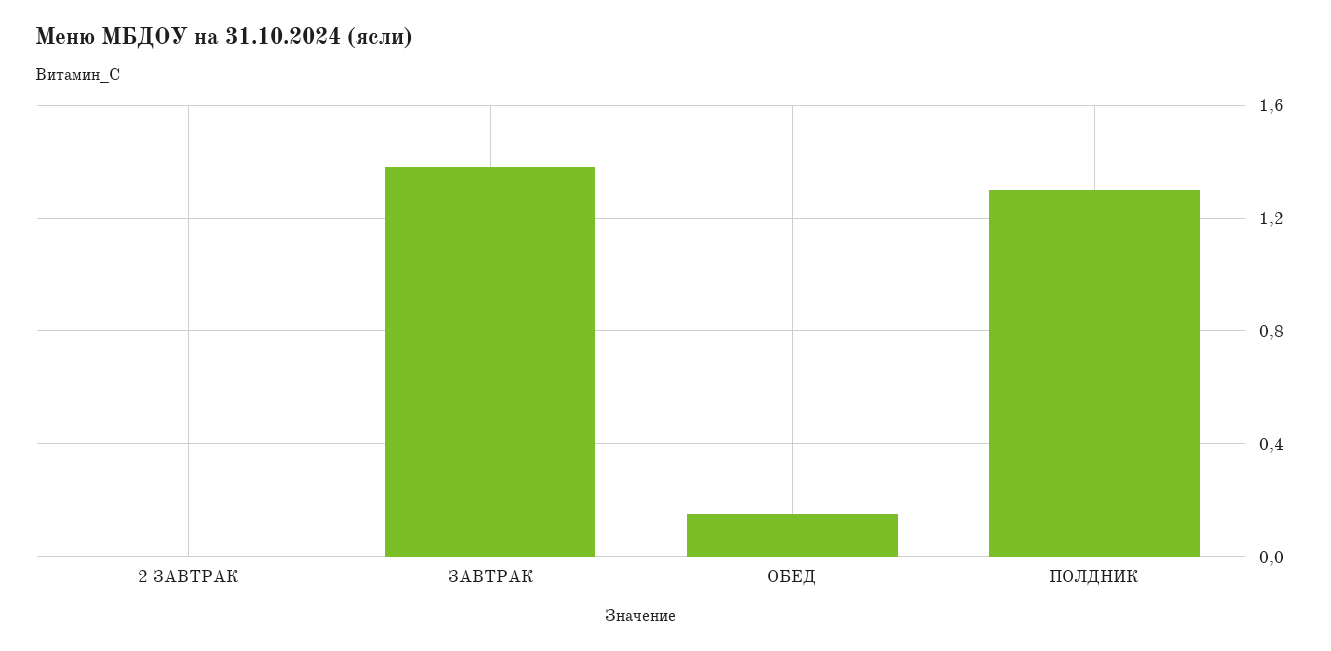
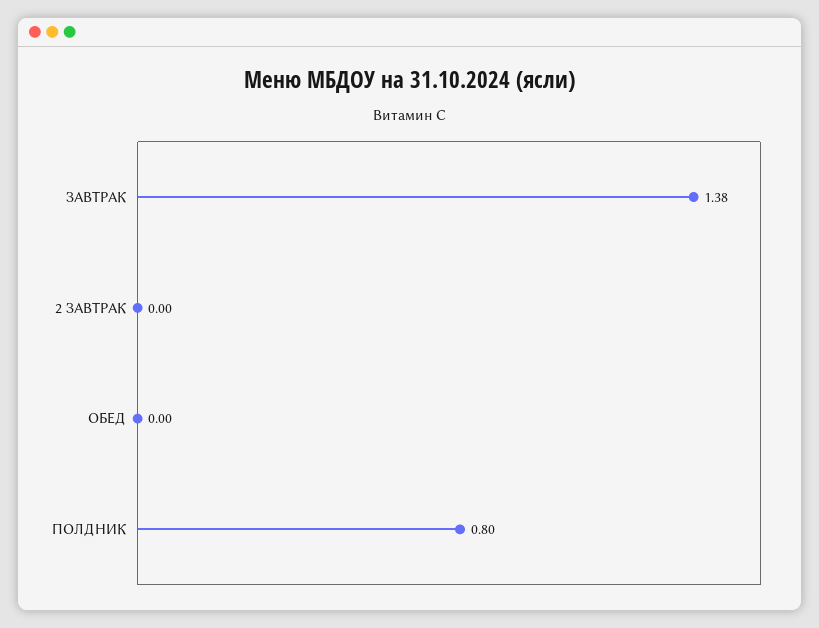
  {
    "2 ЗАВТРАК": 0,
    "ЗАВТРАК": 1.38,
-   "ОБЕД": 0.15,
+   "ОБЕД": 0,
-   "ПОЛДНИК": 1.3
+   "ПОЛДНИК": 0.8
  }

